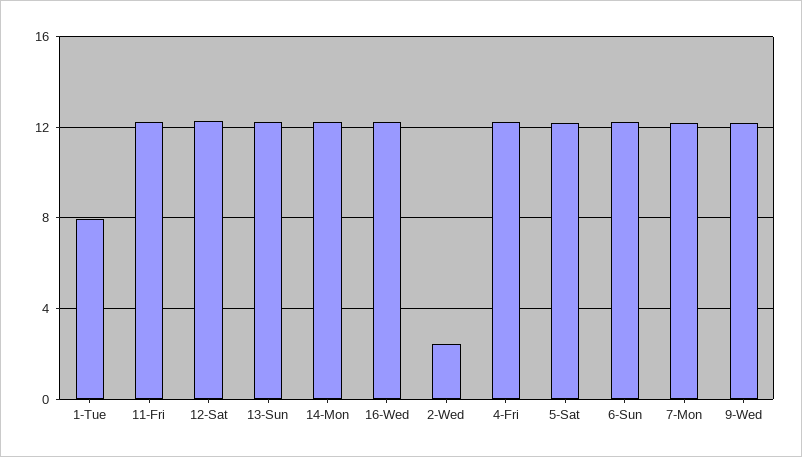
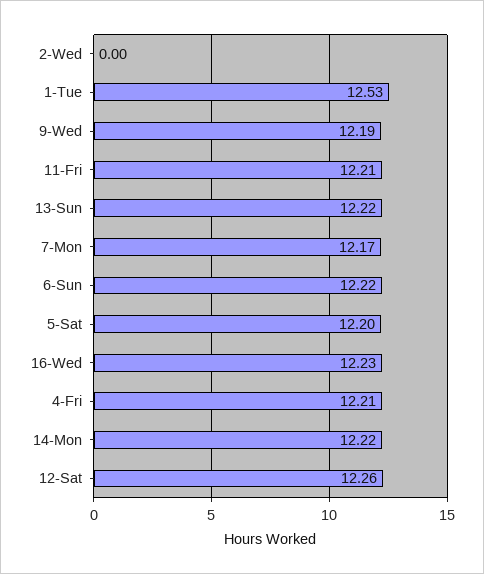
  {
-   "1-Tue": 8,
+   "1-Tue": 12.53,
    "11-Fri": 12.21,
    "12-Sat": 12.26,
    "13-Sun": 12.22,
    "14-Mon": 12.22,
    "16-Wed": 12.23,
-   "2-Wed": 2.5,
+   "2-Wed": 0,
    "4-Fri": 12.21,
    "5-Sat": 12.2,
    "6-Sun": 12.22,
    "7-Mon": 12.17,
    "9-Wed": 12.19
  }

